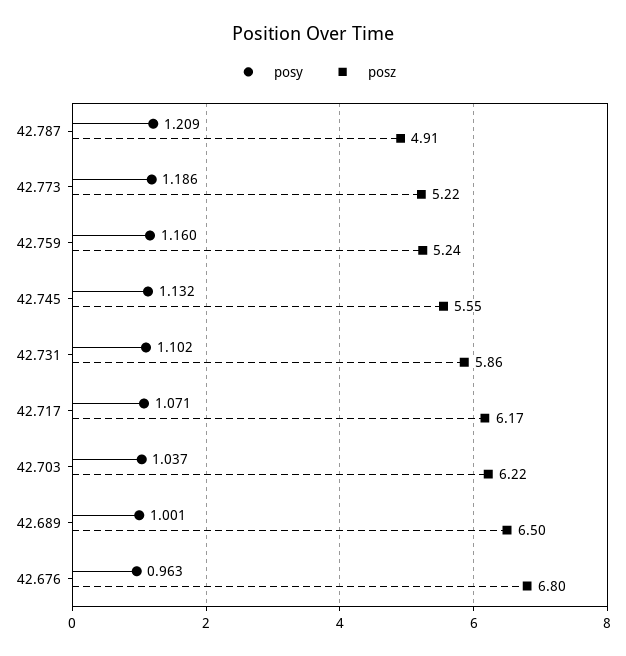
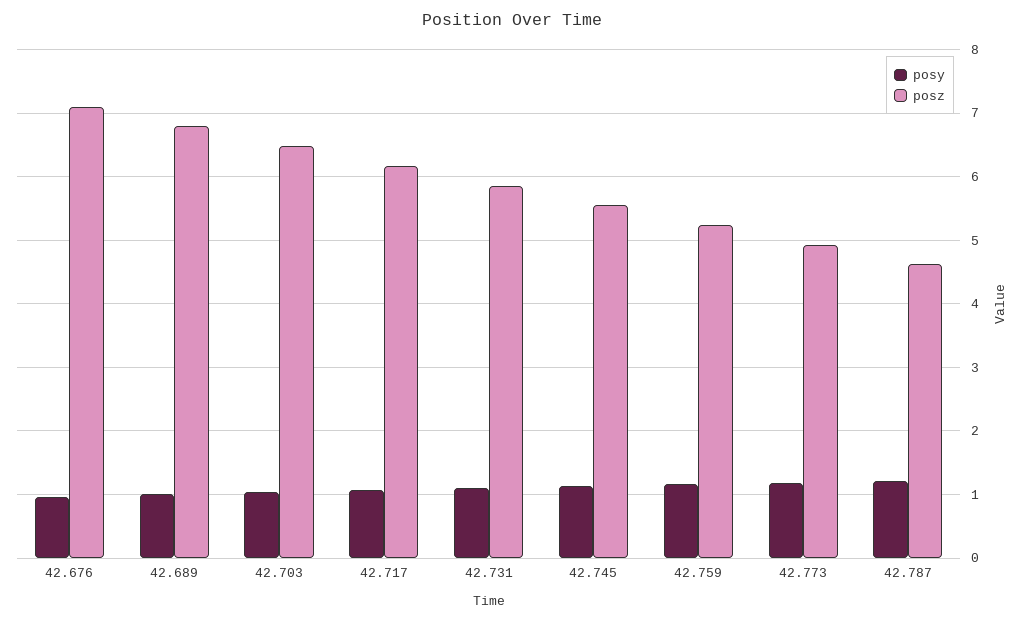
  {
    "posy": {
      "42.787": 1.209,
      "42.773": 1.186,
      "42.759": 1.16,
      "42.745": 1.132,
      "42.731": 1.102,
      "42.717": 1.071,
      "42.703": 1.037,
      "42.689": 1.001,
      "42.676": 0.963
    },
    "posz": {
-     "42.787": 4.91,
+     "42.787": 4.6,
-     "42.773": 5.22,
+     "42.773": 4.9,
      "42.759": 5.24,
      "42.745": 5.55,
      "42.731": 5.86,
      "42.717": 6.17,
-     "42.703": 6.22,
+     "42.703": 6.5,
-     "42.689": 6.5,
+     "42.689": 6.8,
-     "42.676": 6.8
+     "42.676": 7.1
    }
  }

